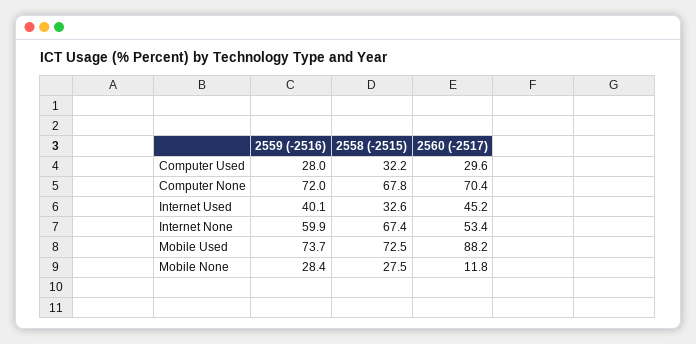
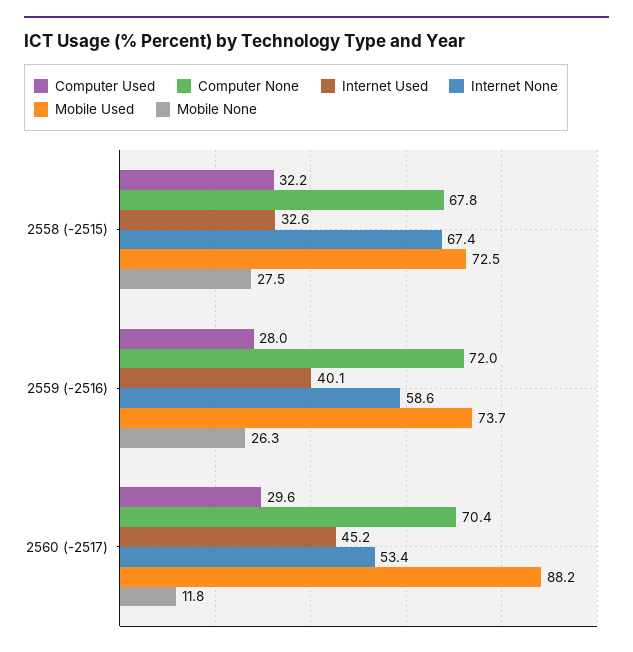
  {
    "Computer Used": {
      "2559 (-2516)": 28,
      "2558 (-2515)": 32.2,
      "2560 (-2517)": 29.6
    },
    "Computer None": {
      "2559 (-2516)": 72,
      "2558 (-2515)": 67.8,
      "2560 (-2517)": 70.4
    },
    "Internet Used": {
      "2559 (-2516)": 40.1,
      "2558 (-2515)": 32.6,
      "2560 (-2517)": 45.2
    },
    "Internet None": {
-     "2559 (-2516)": 59.9,
+     "2559 (-2516)": 58.6,
      "2558 (-2515)": 67.4,
      "2560 (-2517)": 53.4
    },
    "Mobile Used": {
      "2559 (-2516)": 73.7,
      "2558 (-2515)": 72.5,
      "2560 (-2517)": 88.2
    },
    "Mobile None": {
-     "2559 (-2516)": 28.4,
+     "2559 (-2516)": 26.3,
      "2558 (-2515)": 27.5,
      "2560 (-2517)": 11.8
    }
  }

